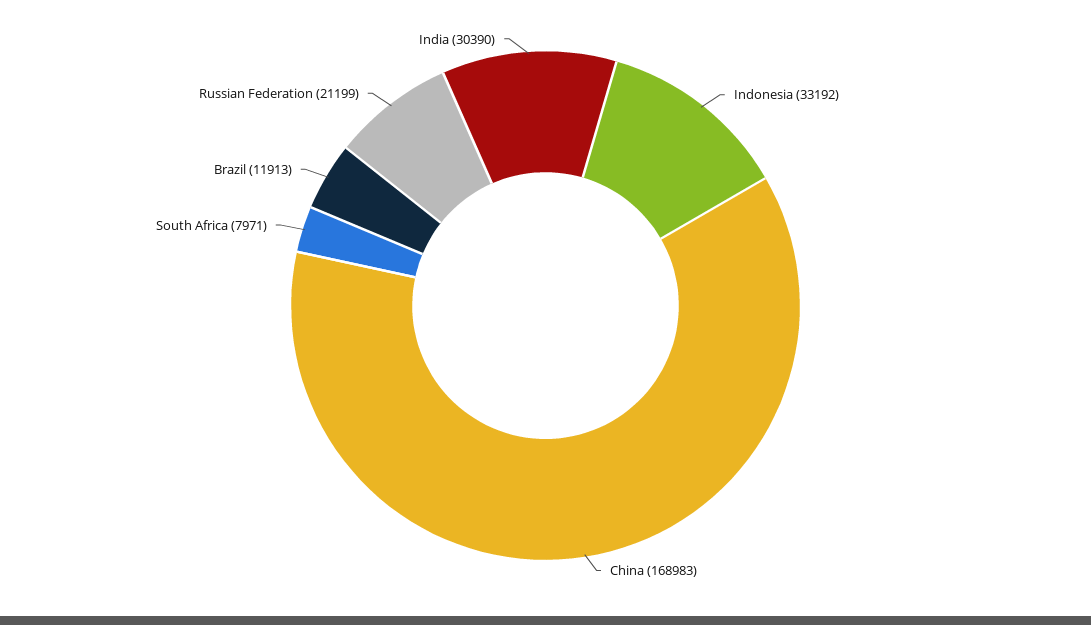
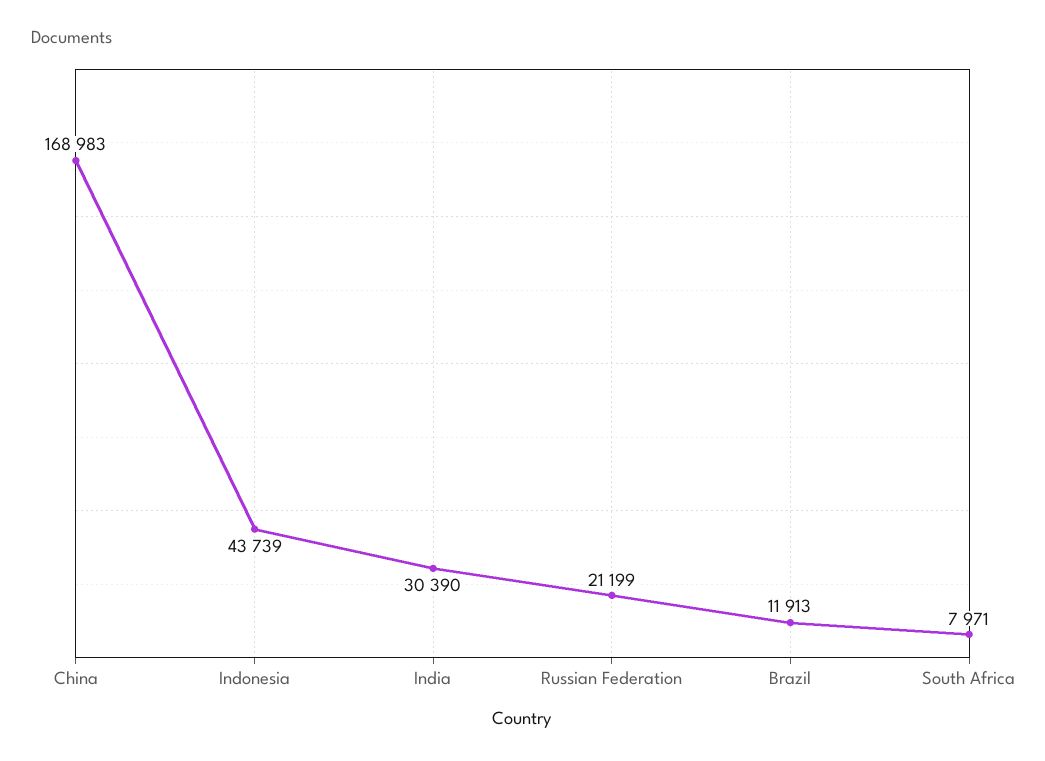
  {
-   "Indonesia": 33192,
+   "Indonesia": 43739,
    "China": 168983,
    "South Africa": 7971,
    "Brazil": 11913,
    "Russian Federation": 21199,
    "India": 30390
  }

